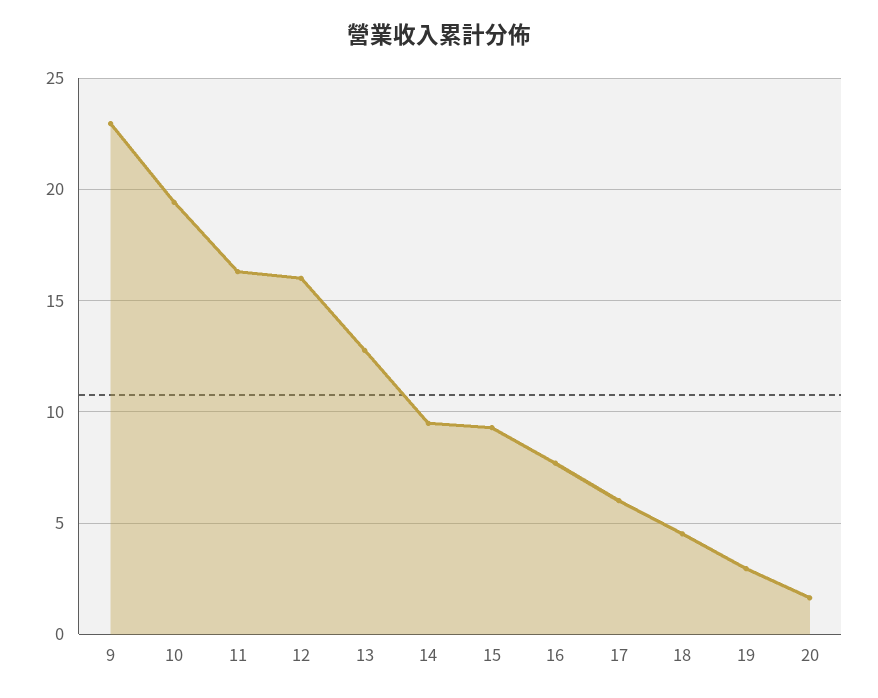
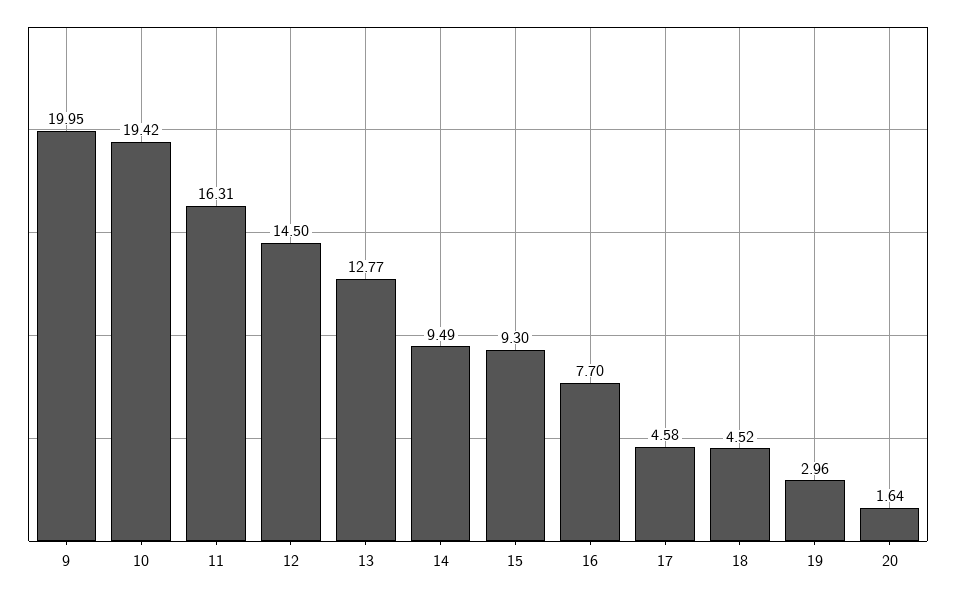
  {
-   "9": 23,
+   "9": 19.95,
    "10": 19.42,
    "11": 16.31,
-   "12": 16,
+   "12": 14.5,
    "13": 12.77,
    "14": 9.49,
    "15": 9.3,
    "16": 7.7,
-   "17": 6,
+   "17": 4.58,
    "18": 4.52,
    "19": 2.96,
    "20": 1.64
  }

